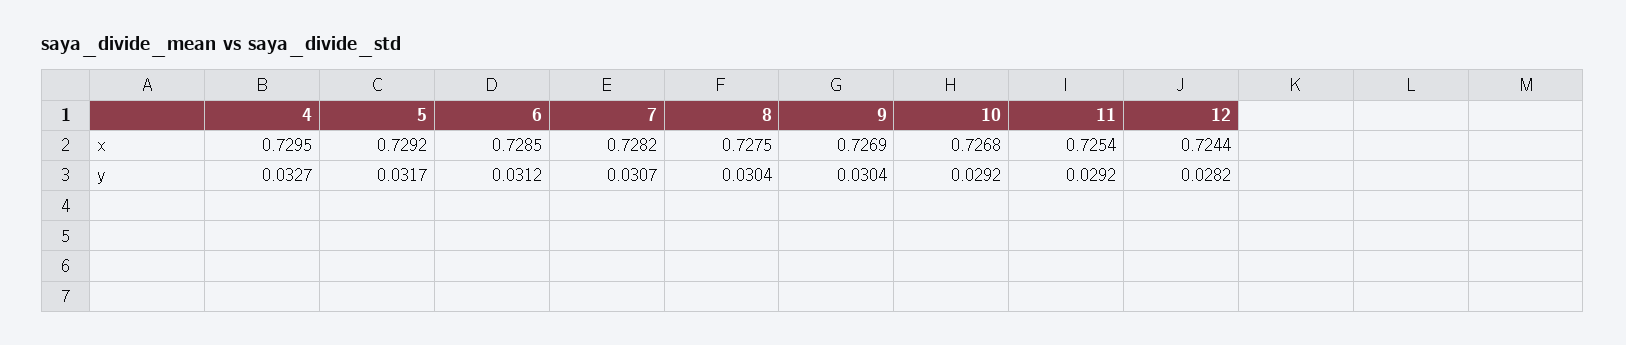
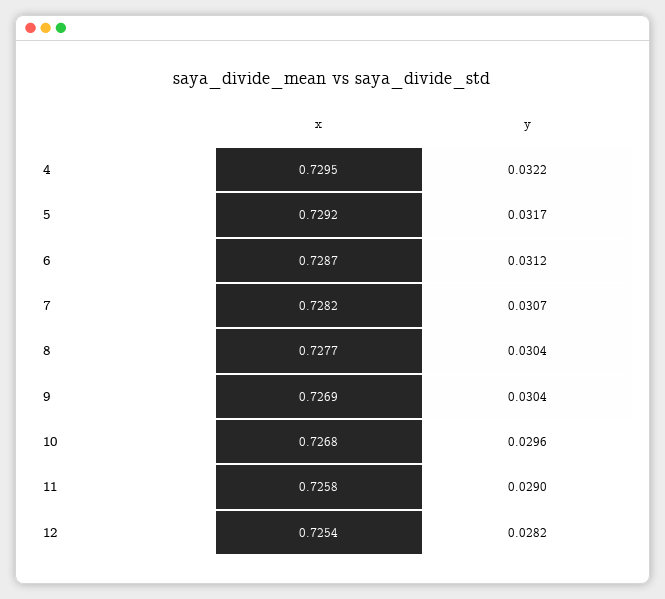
  {
    "4": {
      "x": 0.7295,
-     "y": 0.0327
+     "y": 0.0322
    },
    "5": {
      "x": 0.7292,
      "y": 0.0317
    },
    "6": {
-     "x": 0.7285,
+     "x": 0.7287,
      "y": 0.0312
    },
    "7": {
      "x": 0.7282,
      "y": 0.0307
    },
    "8": {
-     "x": 0.7275,
+     "x": 0.7277,
      "y": 0.0304
    },
    "9": {
      "x": 0.7269,
      "y": 0.0304
    },
    "10": {
      "x": 0.7268,
-     "y": 0.0292
+     "y": 0.0296
    },
    "11": {
-     "x": 0.7254,
+     "x": 0.7258,
-     "y": 0.0292
+     "y": 0.029
    },
    "12": {
-     "x": 0.7244,
+     "x": 0.7254,
      "y": 0.0282
    }
  }

